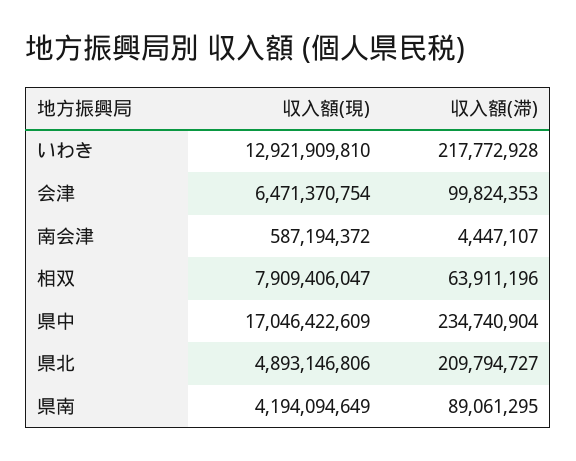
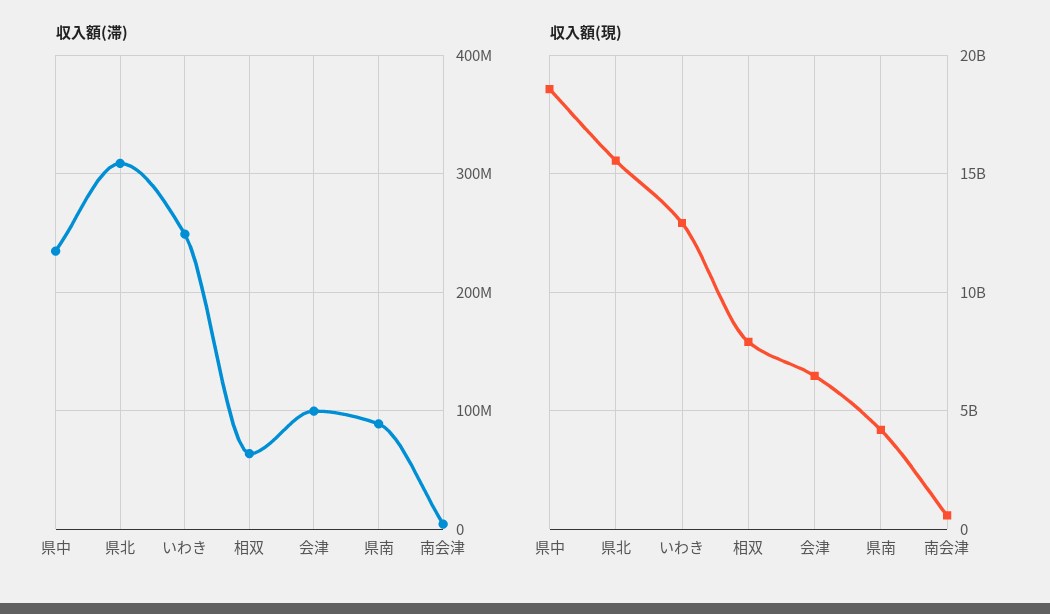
  {
    "収入額(現)": {
      "いわき": 12921909810,
      "会津": 6471370754,
      "南会津": 587194372,
      "相双": 7909406047,
-     "県中": 17046422609,
+     "県中": 18500000000,
-     "県北": 4893146806,
+     "県北": 15500000000,
      "県南": 4194094649
    },
    "収入額(滞)": {
-     "いわき": 217772928,
+     "いわき": 250000000,
      "会津": 99824353,
      "南会津": 4447107,
      "相双": 63911196,
      "県中": 234740904,
-     "県北": 209794727,
+     "県北": 310000000,
      "県南": 89061295
    }
  }

